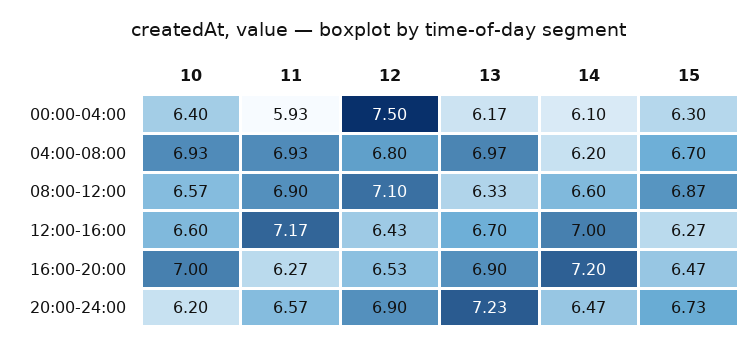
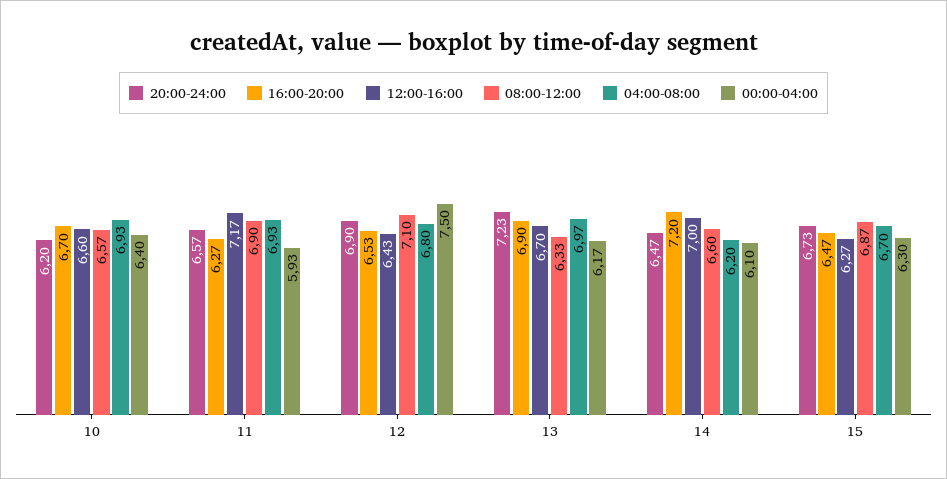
  {
    "00:00-04:00": {
      "10": 6.4,
      "11": 5.93,
      "12": 7.5,
      "13": 6.17,
      "14": 6.1,
      "15": 6.3
    },
    "04:00-08:00": {
      "10": 6.93,
      "11": 6.93,
      "12": 6.8,
      "13": 6.97,
      "14": 6.2,
      "15": 6.7
    },
    "08:00-12:00": {
      "10": 6.57,
      "11": 6.9,
      "12": 7.1,
      "13": 6.33,
      "14": 6.6,
      "15": 6.87
    },
    "12:00-16:00": {
      "10": 6.6,
      "11": 7.17,
      "12": 6.43,
      "13": 6.7,
      "14": 7,
      "15": 6.27
    },
    "16:00-20:00": {
-     "10": 7,
+     "10": 6.7,
      "11": 6.27,
      "12": 6.53,
      "13": 6.9,
      "14": 7.2,
      "15": 6.47
    },
    "20:00-24:00": {
      "10": 6.2,
      "11": 6.57,
      "12": 6.9,
      "13": 7.23,
      "14": 6.47,
      "15": 6.73
    }
  }

